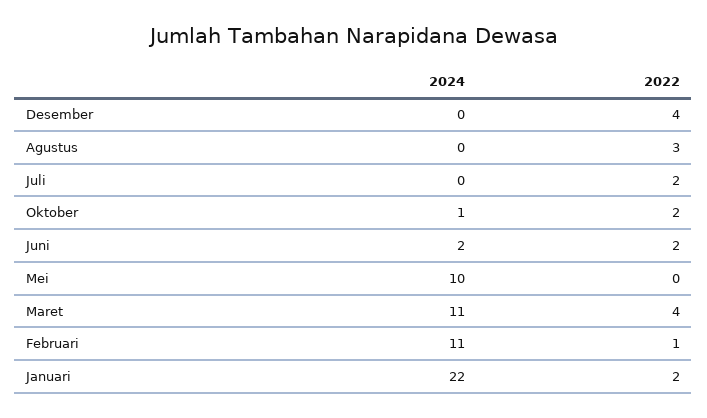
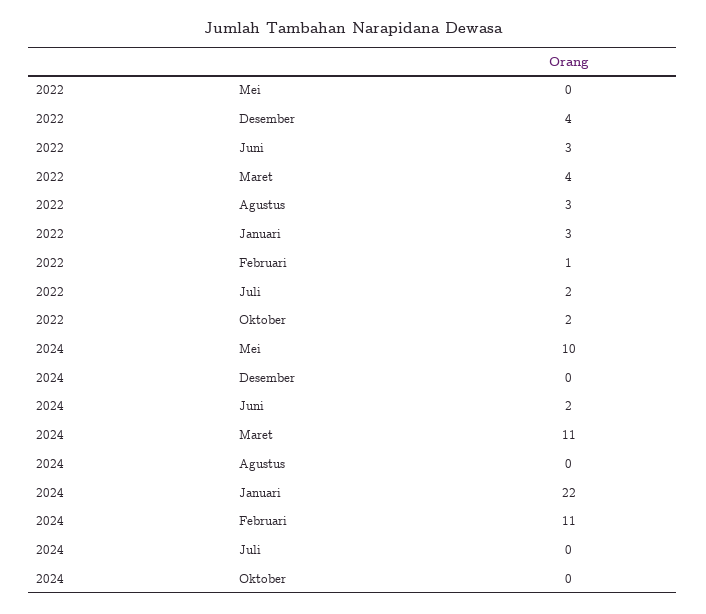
  {
    "2024": {
      "Desember": 0,
      "Agustus": 0,
      "Juli": 0,
-     "Oktober": 1,
+     "Oktober": 0,
      "Juni": 2,
      "Mei": 10,
      "Maret": 11,
      "Februari": 11,
      "Januari": 22
    },
    "2022": {
      "Desember": 4,
      "Agustus": 3,
      "Juli": 2,
      "Oktober": 2,
-     "Juni": 2,
+     "Juni": 3,
      "Mei": 0,
      "Maret": 4,
      "Februari": 1,
-     "Januari": 2
+     "Januari": 3
    }
  }

